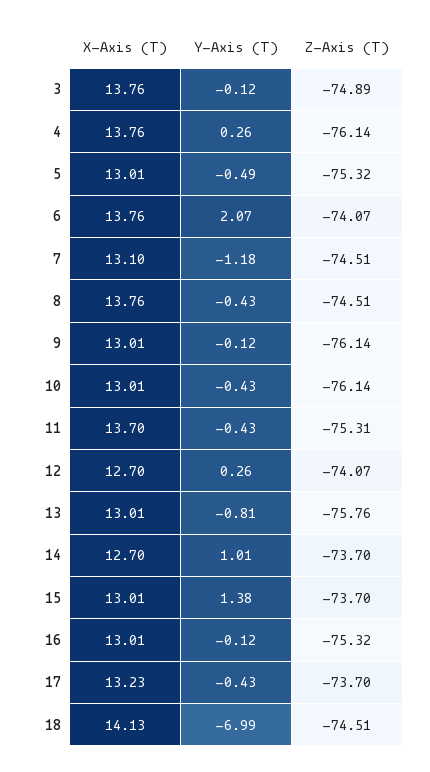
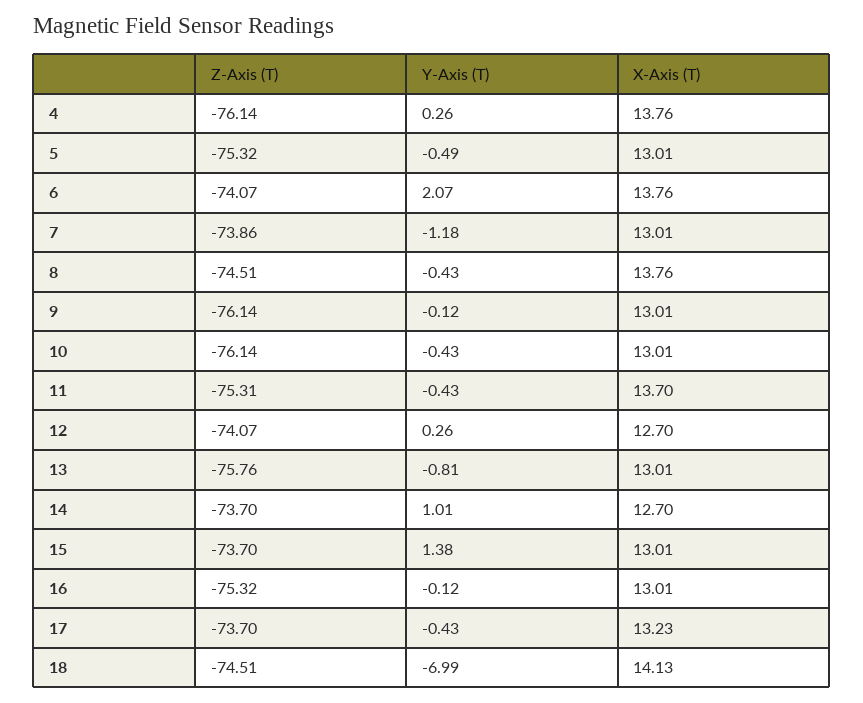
  {
    "X-Axis (T)": {
-     "3": 13.76,
      "4": 13.76,
      "5": 13.01,
      "6": 13.76,
-     "7": 13.1,
+     "7": 13.01,
      "8": 13.76,
      "9": 13.01,
      "10": 13.01,
      "11": 13.7,
      "12": 12.7,
      "13": 13.01,
      "14": 12.7,
      "15": 13.01,
      "16": 13.01,
      "17": 13.23,
      "18": 14.13
    },
    "Y-Axis (T)": {
-     "3": -0.12,
      "4": 0.26,
      "5": -0.49,
      "6": 2.07,
      "7": -1.18,
      "8": -0.43,
      "9": -0.12,
      "10": -0.43,
      "11": -0.43,
      "12": 0.26,
      "13": -0.81,
      "14": 1.01,
      "15": 1.38,
      "16": -0.12,
      "17": -0.43,
      "18": -6.99
    },
    "Z-Axis (T)": {
-     "3": -74.89,
      "4": -76.14,
      "5": -75.32,
      "6": -74.07,
-     "7": -74.51,
+     "7": -73.86,
      "8": -74.51,
      "9": -76.14,
      "10": -76.14,
      "11": -75.31,
      "12": -74.07,
      "13": -75.76,
      "14": -73.7,
      "15": -73.7,
      "16": -75.32,
      "17": -73.7,
      "18": -74.51
    }
  }

